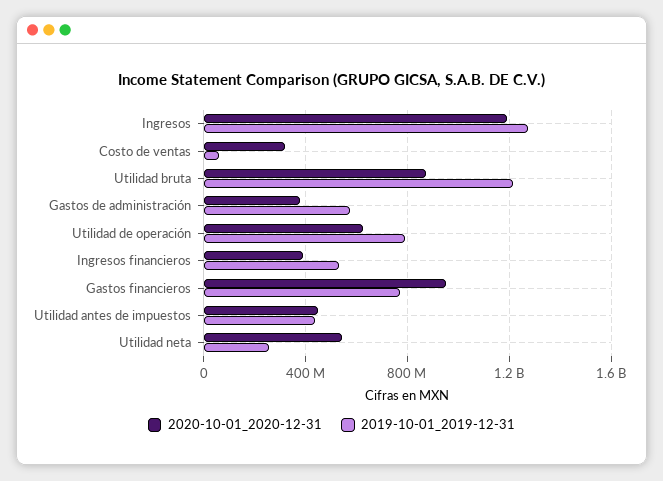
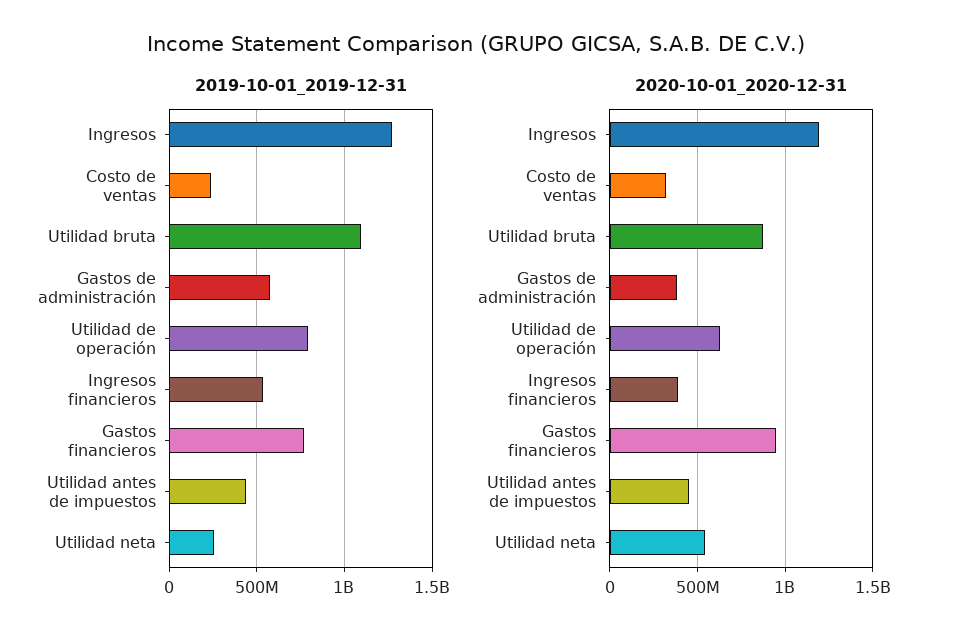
  {
    "2020-10-01_2020-12-31": {
      "Ingresos": 1200000000,
      "Costo de ventas": 300000000,
      "Utilidad bruta": 850000000,
      "Gastos de administración": 400000000,
      "Utilidad de operación": 650000000,
      "Ingresos financieros": 400000000,
      "Gastos financieros": 950000000,
      "Utilidad antes de impuestos": 450000000,
      "Utilidad neta": 550000000
    },
    "2019-10-01_2019-12-31": {
      "Ingresos": 1250000000,
-     "Costo de ventas": 50000000,
+     "Costo de ventas": 250000000,
-     "Utilidad bruta": 1200000000,
+     "Utilidad bruta": 1100000000,
      "Gastos de administración": 550000000,
      "Utilidad de operación": 800000000,
      "Ingresos financieros": 550000000,
      "Gastos financieros": 750000000,
      "Utilidad antes de impuestos": 450000000,
      "Utilidad neta": 250000000
    }
  }

